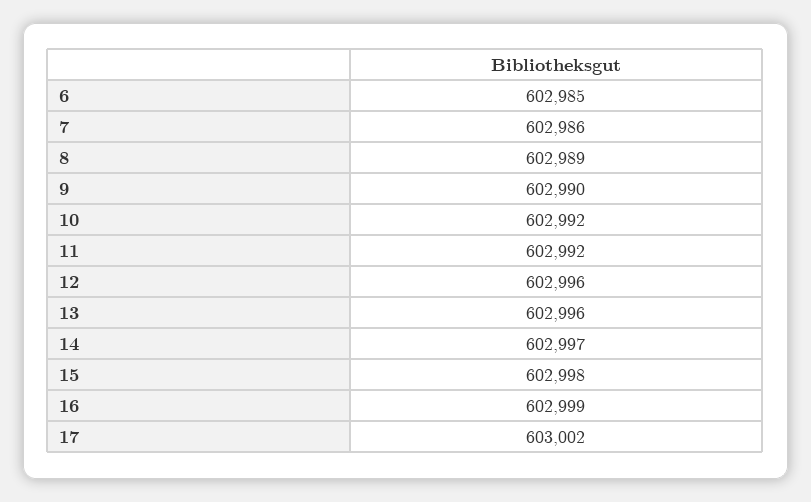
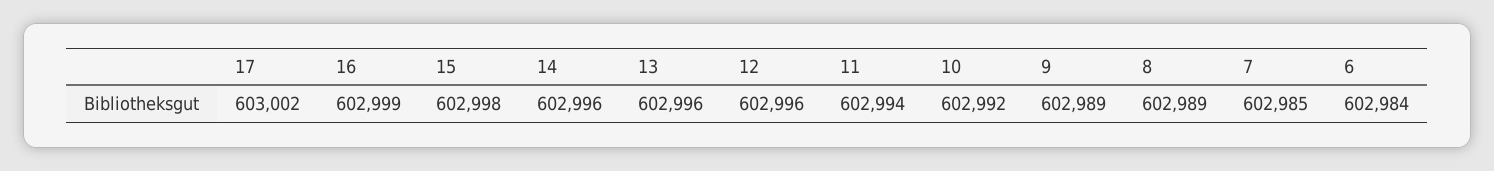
  {
-   "6": 602985,
+   "6": 602984,
-   "7": 602986,
+   "7": 602985,
    "8": 602989,
-   "9": 602990,
+   "9": 602989,
    "10": 602992,
-   "11": 602992,
+   "11": 602994,
    "12": 602996,
    "13": 602996,
-   "14": 602997,
+   "14": 602996,
    "15": 602998,
    "16": 602999,
    "17": 603002
  }

